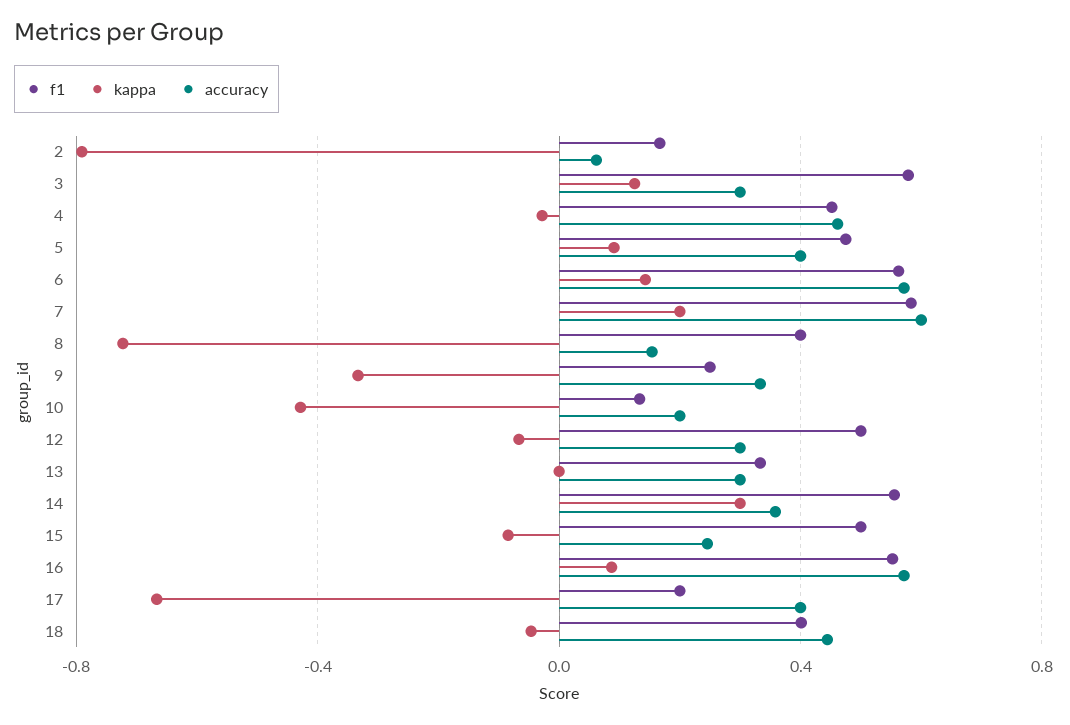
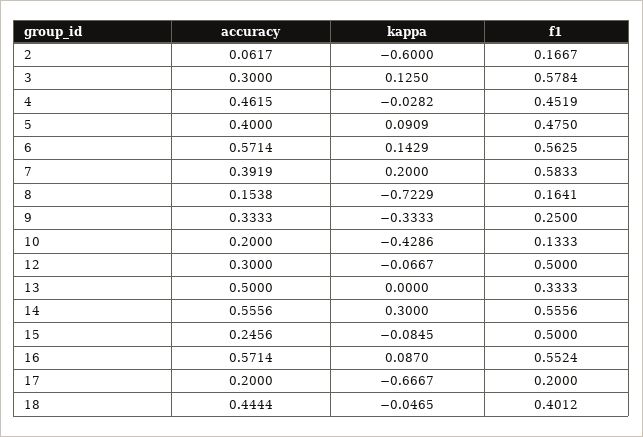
  {
    "f1": {
      "2": 0.1667,
      "3": 0.5784,
      "4": 0.4519,
      "5": 0.475,
      "6": 0.5625,
      "7": 0.5833,
-     "8": 0.4,
+     "8": 0.1641,
      "9": 0.25,
      "10": 0.1333,
      "12": 0.5,
      "13": 0.3333,
      "14": 0.5556,
      "15": 0.5,
      "16": 0.5524,
      "17": 0.2,
      "18": 0.4012
    },
    "kappa": {
-     "2": -0.8,
+     "2": -0.6,
      "3": 0.125,
      "4": -0.0282,
      "5": 0.0909,
      "6": 0.1429,
      "7": 0.2,
      "8": -0.7229,
      "9": -0.3333,
      "10": -0.4286,
      "12": -0.0667,
      "13": 0,
      "14": 0.3,
      "15": -0.0845,
      "16": 0.087,
      "17": -0.6667,
      "18": -0.0465
    },
    "accuracy": {
      "2": 0.0617,
      "3": 0.3,
      "4": 0.4615,
      "5": 0.4,
      "6": 0.5714,
-     "7": 0.6,
+     "7": 0.3919,
      "8": 0.1538,
      "9": 0.3333,
      "10": 0.2,
      "12": 0.3,
-     "13": 0.3,
+     "13": 0.5,
-     "14": 0.35,
+     "14": 0.5556,
      "15": 0.2456,
      "16": 0.5714,
-     "17": 0.4,
+     "17": 0.2,
      "18": 0.4444
    }
  }

